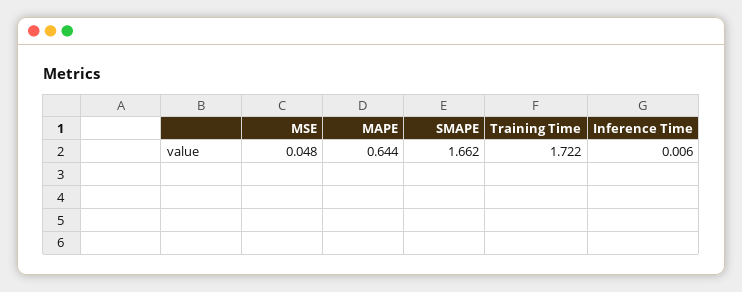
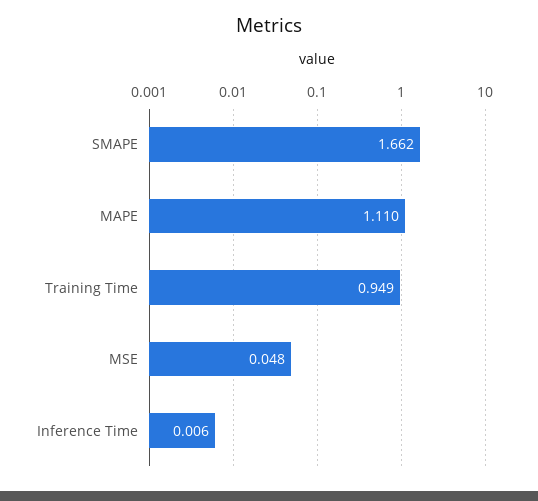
  {
    "MSE": 0.048,
-   "MAPE": 0.644,
+   "MAPE": 1.11,
    "SMAPE": 1.662,
-   "Training Time": 1.722,
+   "Training Time": 0.949,
    "Inference Time": 0.006
  }

